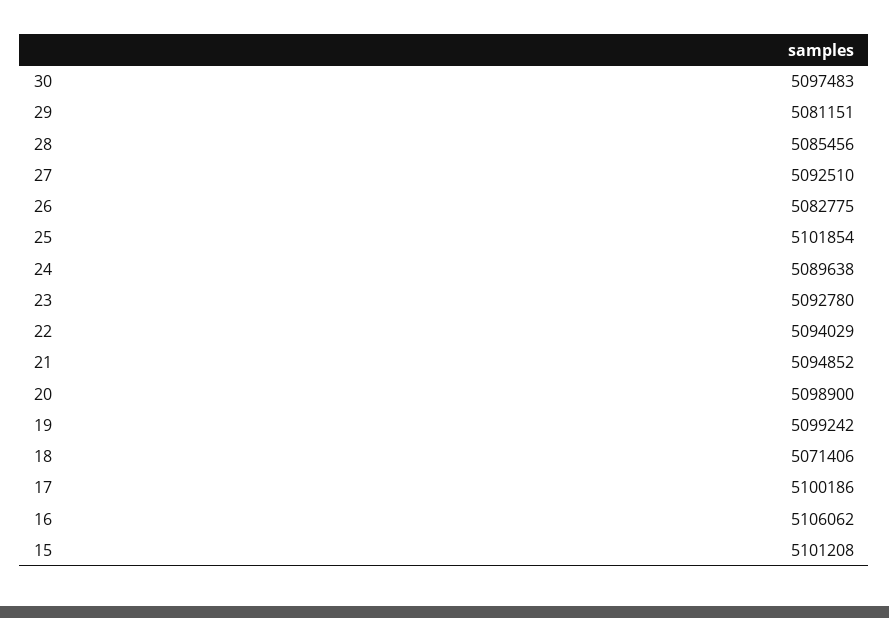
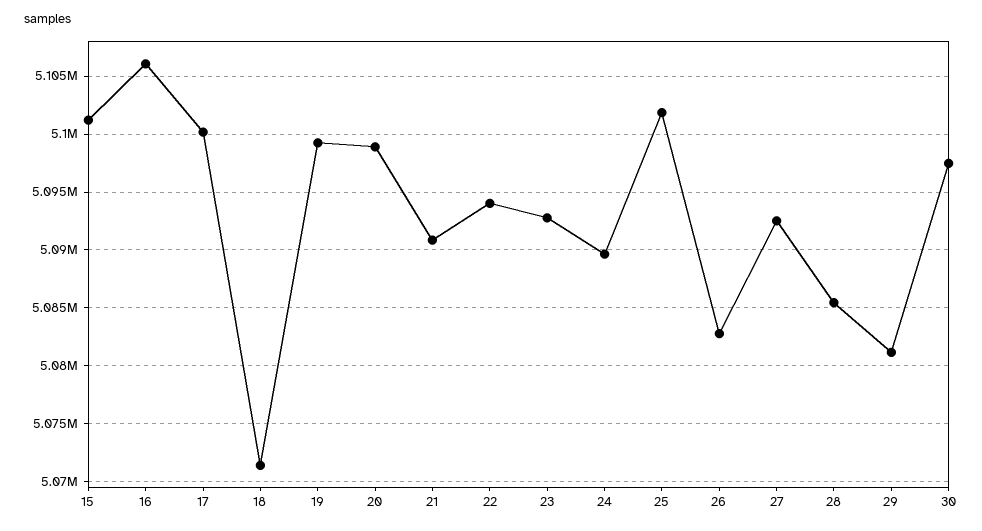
  {
    "30": 5097483,
    "29": 5081151,
    "28": 5085456,
    "27": 5092510,
    "26": 5082775,
    "25": 5101854,
    "24": 5089638,
    "23": 5092780,
    "22": 5094029,
-   "21": 5094852,
+   "21": 5091000,
    "20": 5098900,
    "19": 5099242,
    "18": 5071406,
    "17": 5100186,
    "16": 5106062,
    "15": 5101208
  }

